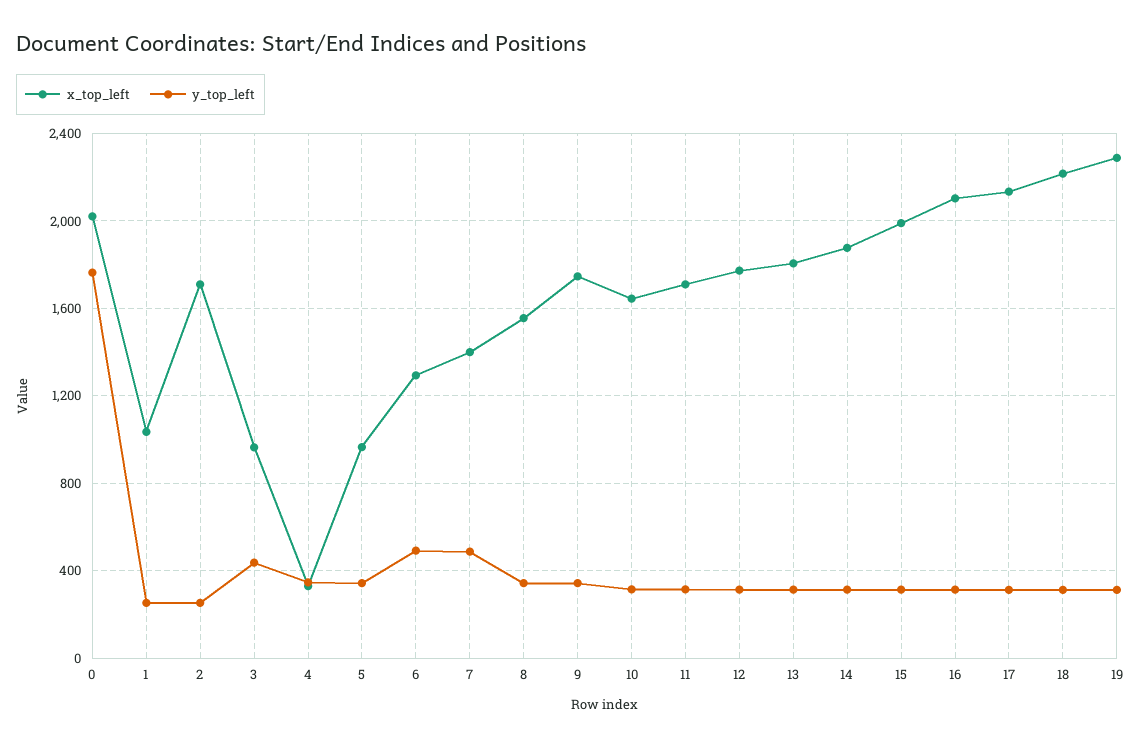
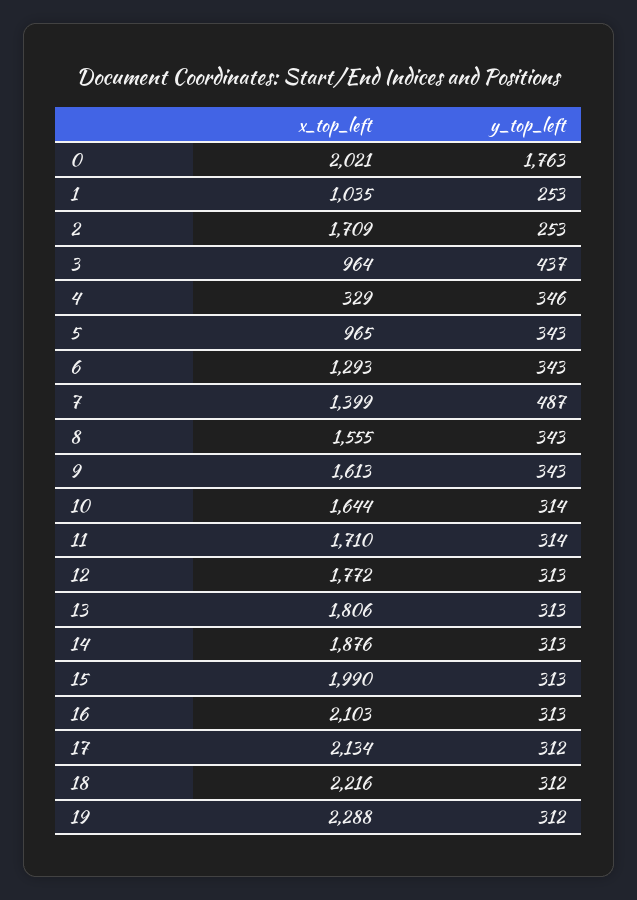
  {
    "x_top_left": {
      "0": 2021,
      "1": 1035,
      "2": 1709,
      "3": 964,
      "4": 329,
      "5": 965,
      "6": 1293,
      "7": 1399,
      "8": 1555,
-     "9": 1750,
+     "9": 1613,
      "10": 1644,
      "11": 1710,
      "12": 1772,
      "13": 1806,
      "14": 1876,
      "15": 1990,
      "16": 2103,
      "17": 2134,
      "18": 2216,
      "19": 2288
    },
    "y_top_left": {
      "0": 1763,
      "1": 253,
      "2": 253,
      "3": 437,
      "4": 346,
      "5": 343,
-     "6": 500,
+     "6": 343,
      "7": 487,
      "8": 343,
      "9": 343,
      "10": 314,
      "11": 314,
      "12": 313,
      "13": 313,
      "14": 313,
      "15": 313,
      "16": 313,
      "17": 312,
      "18": 312,
      "19": 312
    }
  }

